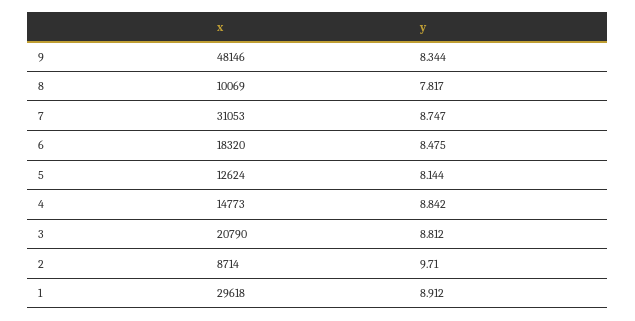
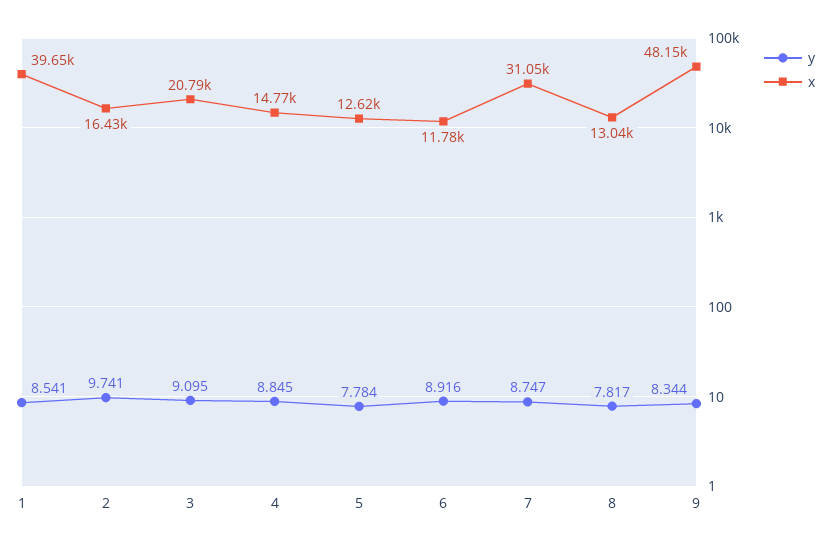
  {
    "x": {
      "9": 48146,
-     "8": 10069,
+     "8": 13040,
      "7": 31053,
-     "6": 18320,
+     "6": 11780,
      "5": 12624,
      "4": 14773,
      "3": 20790,
-     "2": 8714,
+     "2": 16430,
-     "1": 29618
+     "1": 39650
    },
    "y": {
      "9": 8.344,
      "8": 7.817,
      "7": 8.747,
-     "6": 8.475,
+     "6": 8.916,
-     "5": 8.144,
+     "5": 7.784,
-     "4": 8.842,
+     "4": 8.845,
-     "3": 8.812,
+     "3": 9.095,
-     "2": 9.71,
+     "2": 9.741,
-     "1": 8.912
+     "1": 8.541
    }
  }

